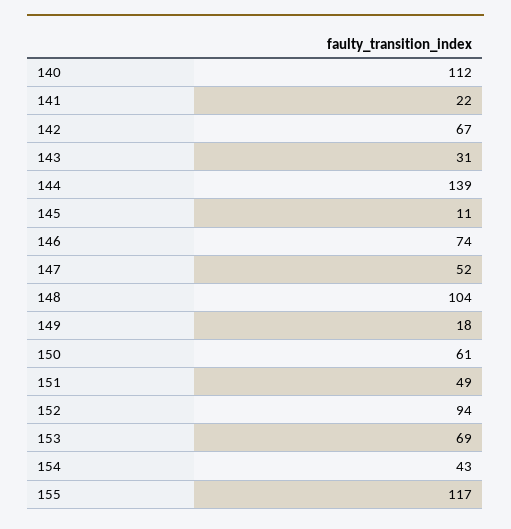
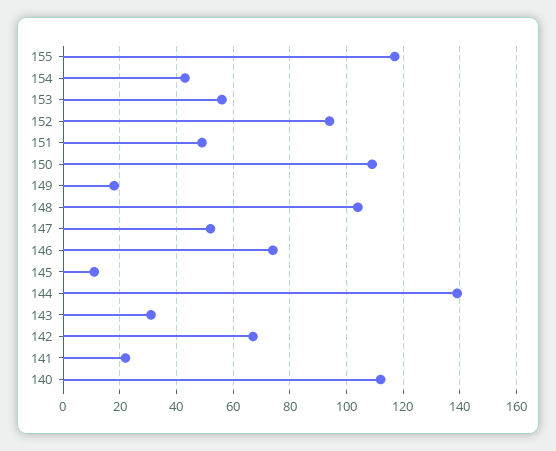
  {
    "140": 112,
    "141": 22,
    "142": 67,
    "143": 31,
    "144": 139,
    "145": 11,
    "146": 74,
    "147": 52,
    "148": 104,
    "149": 18,
-   "150": 61,
+   "150": 110,
    "151": 49,
    "152": 94,
-   "153": 69,
+   "153": 55,
    "154": 43,
    "155": 117
  }

